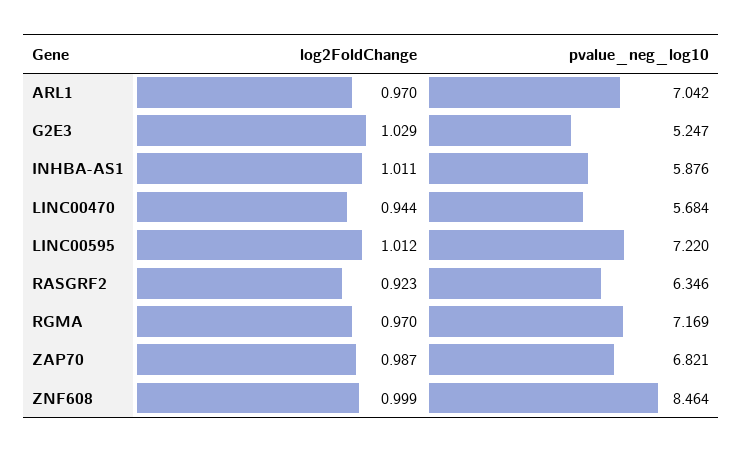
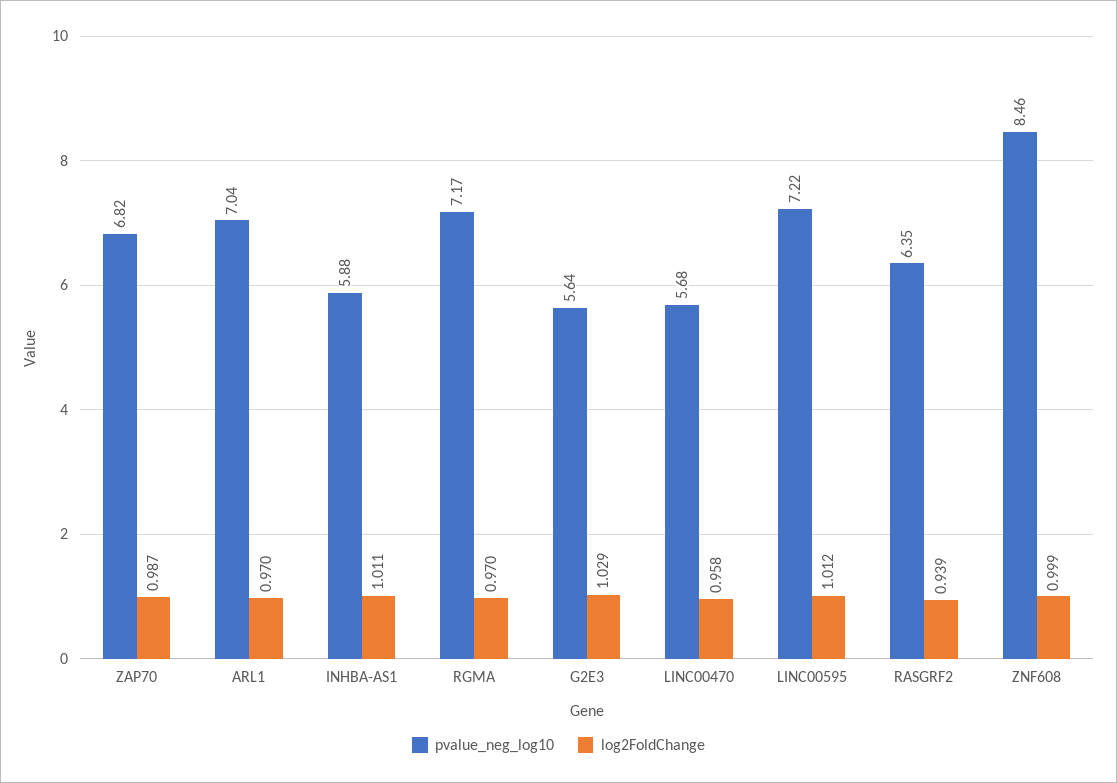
  {
    "log2FoldChange": {
      "ARL1": 0.97,
      "G2E3": 1.029,
      "INHBA-AS1": 1.011,
-     "LINC00470": 0.944,
+     "LINC00470": 0.958,
      "LINC00595": 1.012,
-     "RASGRF2": 0.923,
+     "RASGRF2": 0.939,
      "RGMA": 0.97,
      "ZAP70": 0.987,
      "ZNF608": 0.999
    },
    "pvalue_neg_log10": {
      "ARL1": 7.042,
-     "G2E3": 5.247,
+     "G2E3": 5.64,
      "INHBA-AS1": 5.876,
      "LINC00470": 5.684,
      "LINC00595": 7.22,
      "RASGRF2": 6.346,
      "RGMA": 7.169,
      "ZAP70": 6.821,
      "ZNF608": 8.464
    }
  }

